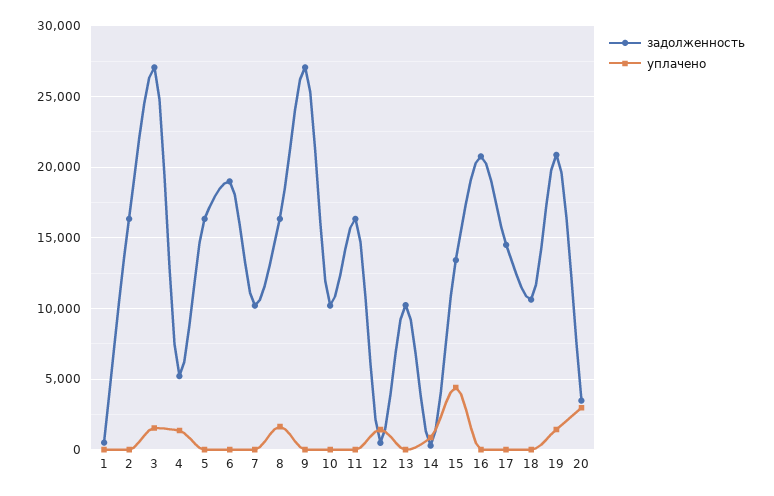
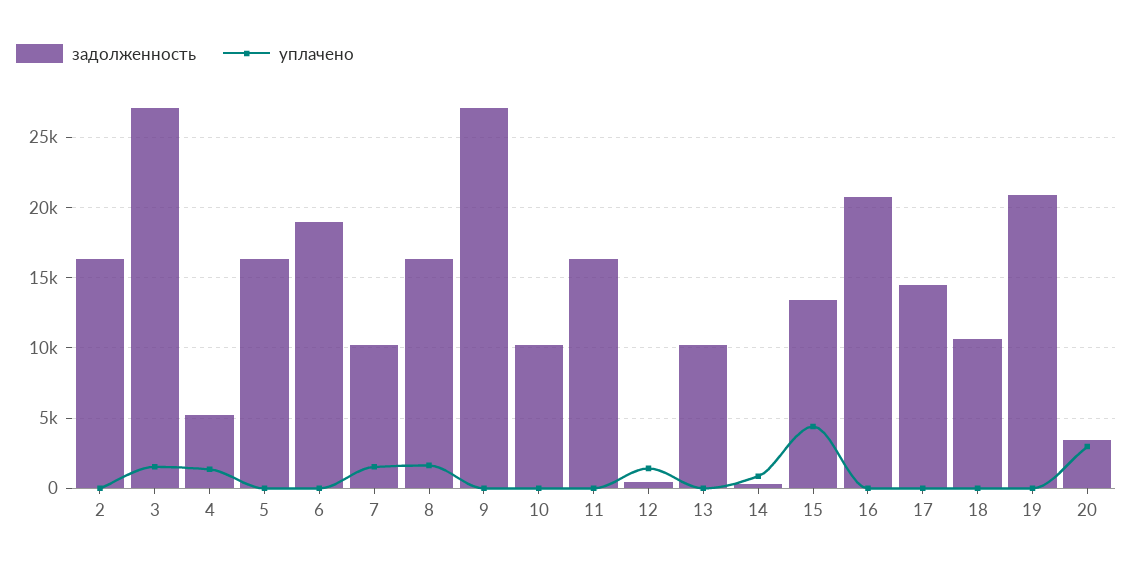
  {
    "задолженность": {
-     "1": 500,
      "2": 16500,
      "3": 27000,
      "4": 5000,
      "5": 16500,
      "6": 19000,
      "7": 10000,
      "8": 16500,
      "9": 27000,
      "10": 10000,
      "11": 16500,
      "12": 500,
      "13": 10000,
      "14": 500,
      "15": 13500,
      "16": 21000,
      "17": 14500,
      "18": 10500,
      "19": 21000,
      "20": 3500
    },
    "уплачено": {
-     "1": 0,
      "2": 0,
      "3": 1500,
      "4": 1500,
      "5": 0,
      "6": 0,
-     "7": 0,
+     "7": 1500,
      "8": 1500,
      "9": 0,
      "10": 0,
      "11": 0,
      "12": 1500,
      "13": 0,
      "14": 1000,
      "15": 4500,
      "16": 0,
      "17": 0,
      "18": 0,
-     "19": 1500,
+     "19": 0,
      "20": 3000
    }
  }

